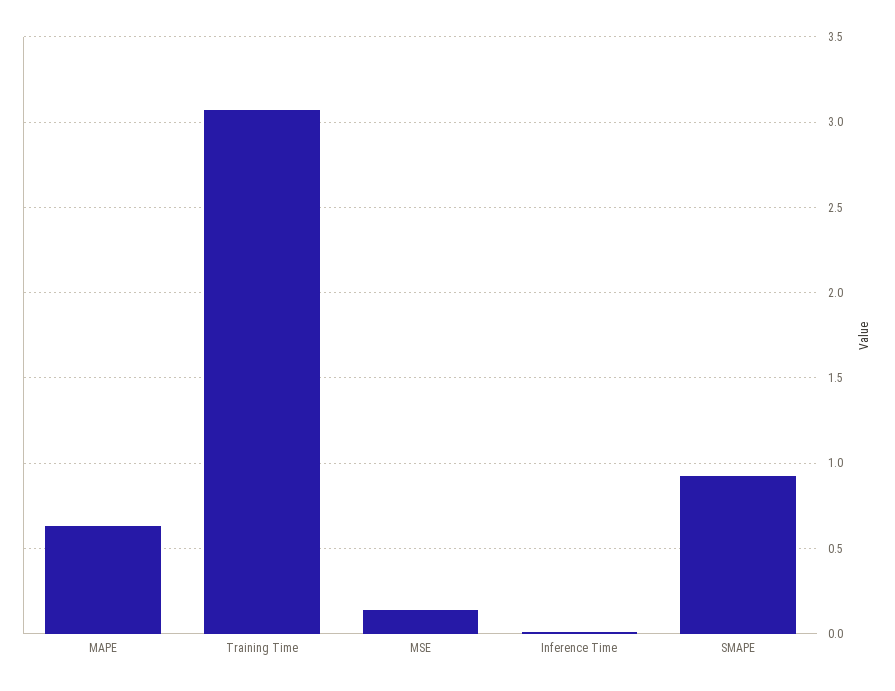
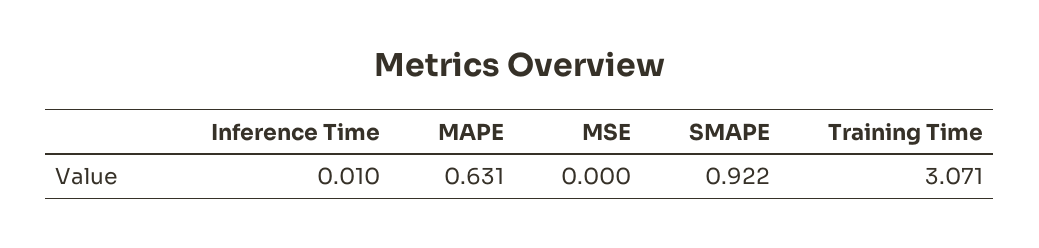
  {
    "MAPE": 0.631,
    "Training Time": 3.071,
-   "MSE": 0.15,
+   "MSE": 0,
    "Inference Time": 0.01,
    "SMAPE": 0.922
  }

